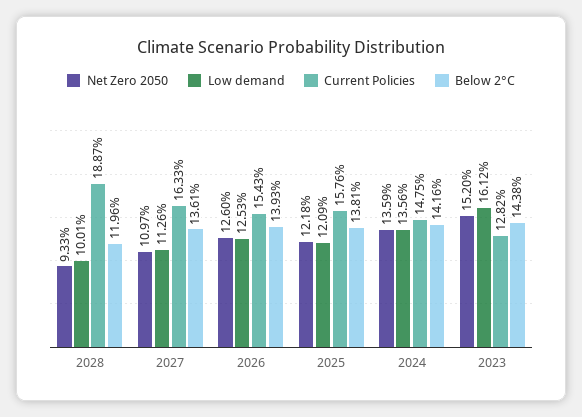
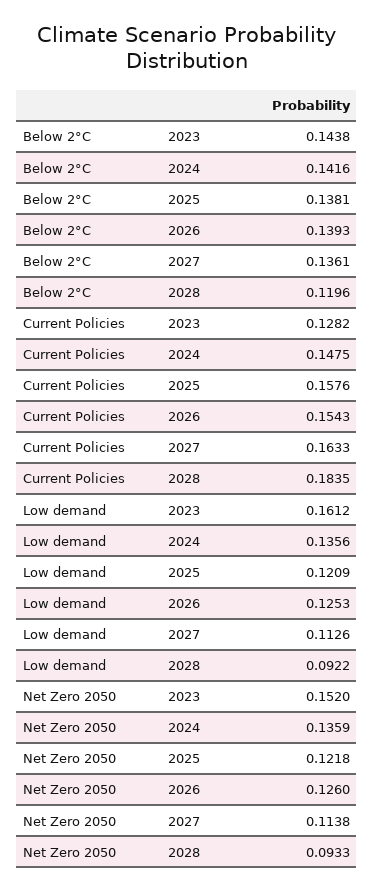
  {
    "Net Zero 2050": {
      "2028": 0.0933,
-     "2027": 0.1097,
+     "2027": 0.1138,
      "2026": 0.126,
      "2025": 0.1218,
      "2024": 0.1359,
      "2023": 0.152
    },
    "Low demand": {
-     "2028": 0.1001,
+     "2028": 0.0922,
      "2027": 0.1126,
      "2026": 0.1253,
      "2025": 0.1209,
      "2024": 0.1356,
      "2023": 0.1612
    },
    "Current Policies": {
-     "2028": 0.1887,
+     "2028": 0.1835,
      "2027": 0.1633,
      "2026": 0.1543,
      "2025": 0.1576,
      "2024": 0.1475,
      "2023": 0.1282
    },
    "Below 2°C": {
      "2028": 0.1196,
      "2027": 0.1361,
      "2026": 0.1393,
      "2025": 0.1381,
      "2024": 0.1416,
      "2023": 0.1438
    }
  }

